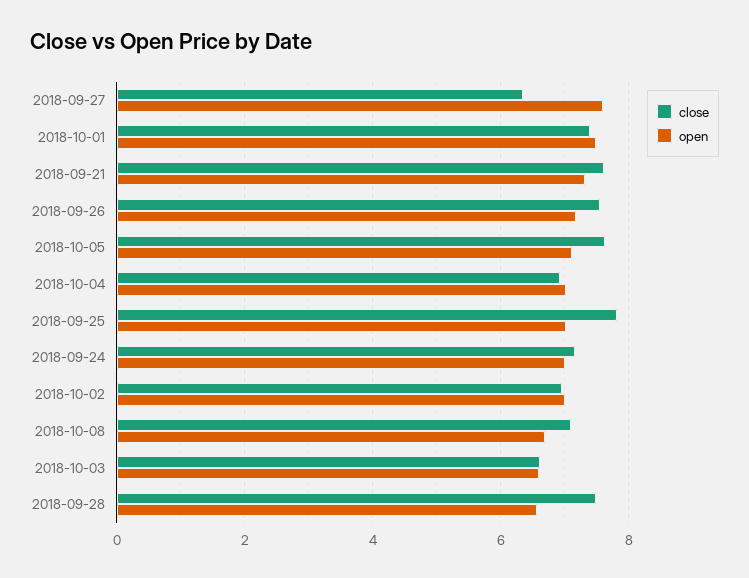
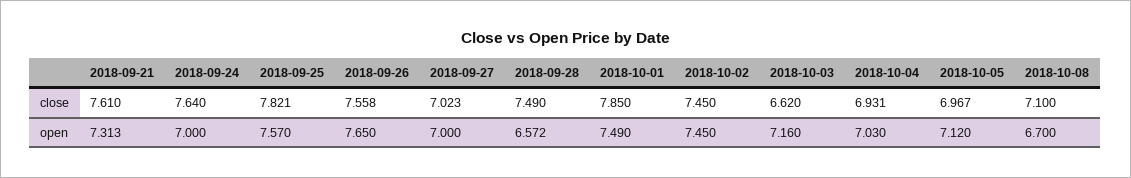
  {
    "close": {
-     "2018-09-27": 6.4,
+     "2018-09-27": 7.023,
-     "2018-10-01": 7.4,
+     "2018-10-01": 7.85,
      "2018-09-21": 7.61,
      "2018-09-26": 7.558,
-     "2018-10-05": 7.6,
+     "2018-10-05": 6.967,
      "2018-10-04": 6.931,
      "2018-09-25": 7.821,
-     "2018-09-24": 7.2,
+     "2018-09-24": 7.64,
-     "2018-10-02": 7,
+     "2018-10-02": 7.45,
      "2018-10-08": 7.1,
      "2018-10-03": 6.62,
      "2018-09-28": 7.49
    },
    "open": {
-     "2018-09-27": 7.6,
+     "2018-09-27": 7,
      "2018-10-01": 7.49,
      "2018-09-21": 7.313,
-     "2018-09-26": 7.2,
+     "2018-09-26": 7.65,
      "2018-10-05": 7.12,
      "2018-10-04": 7.03,
-     "2018-09-25": 7,
+     "2018-09-25": 7.57,
      "2018-09-24": 7,
-     "2018-10-02": 7,
+     "2018-10-02": 7.45,
      "2018-10-08": 6.7,
-     "2018-10-03": 6.6,
+     "2018-10-03": 7.16,
      "2018-09-28": 6.572
    }
  }

